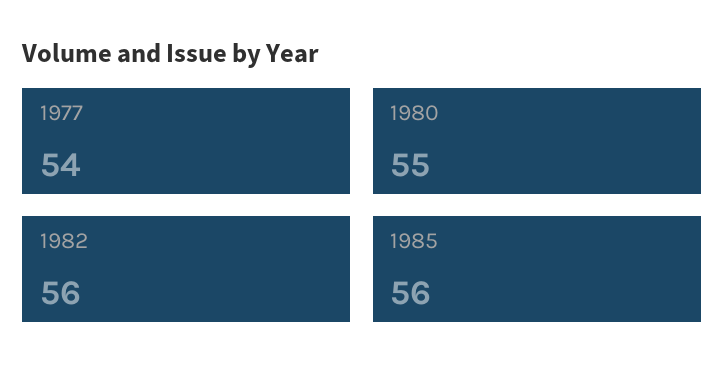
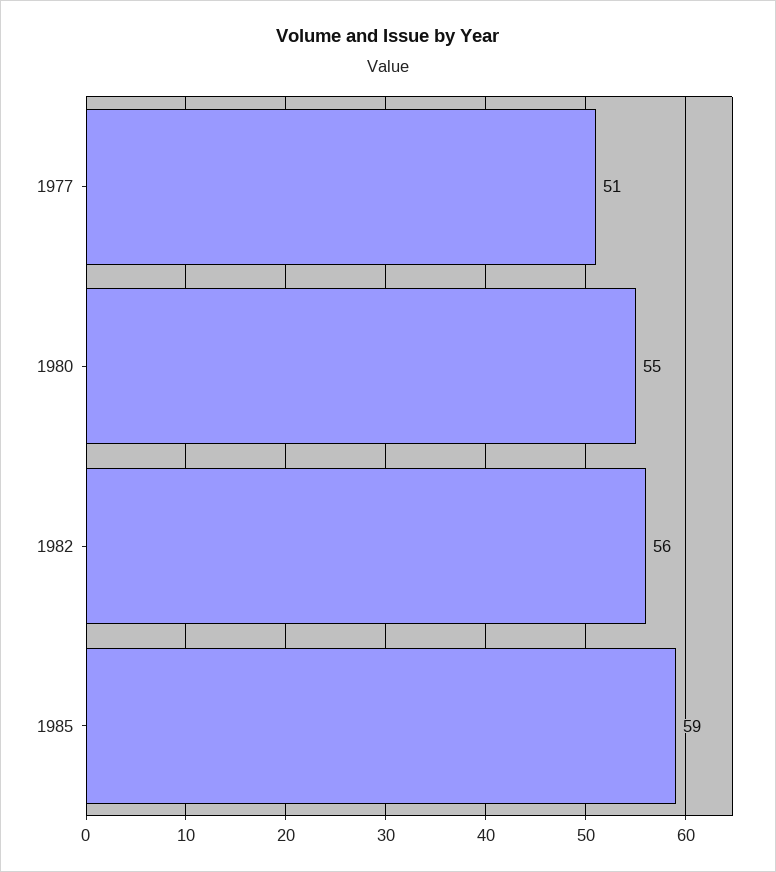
  {
-   "1977": 54,
+   "1977": 51,
    "1980": 55,
    "1982": 56,
-   "1985": 56
+   "1985": 59
  }

